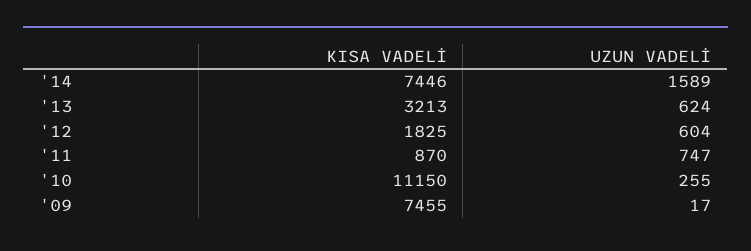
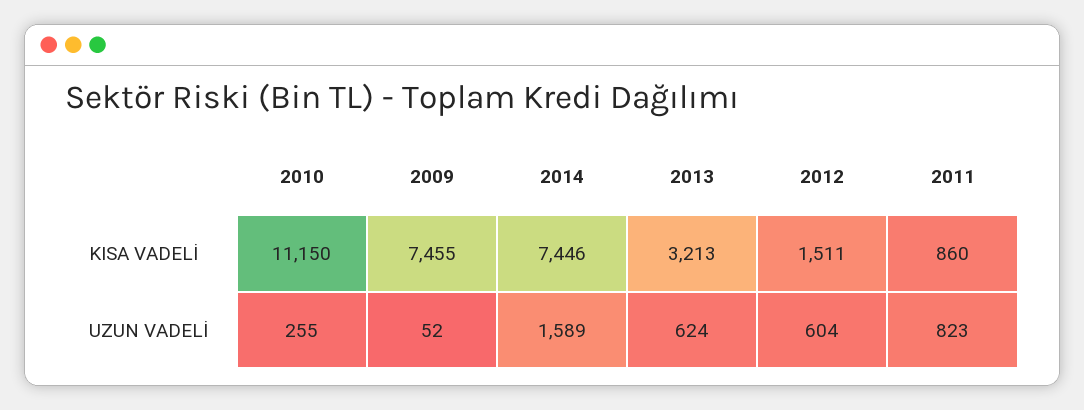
  {
    "KISA VADELİ": {
      "'14": 7446,
      "'13": 3213,
-     "'12": 1825,
+     "'12": 1511,
-     "'11": 870,
+     "'11": 860,
      "'10": 11150,
      "'09": 7455
    },
    "UZUN VADELİ": {
      "'14": 1589,
      "'13": 624,
      "'12": 604,
-     "'11": 747,
+     "'11": 823,
      "'10": 255,
-     "'09": 17
+     "'09": 52
    }
  }

